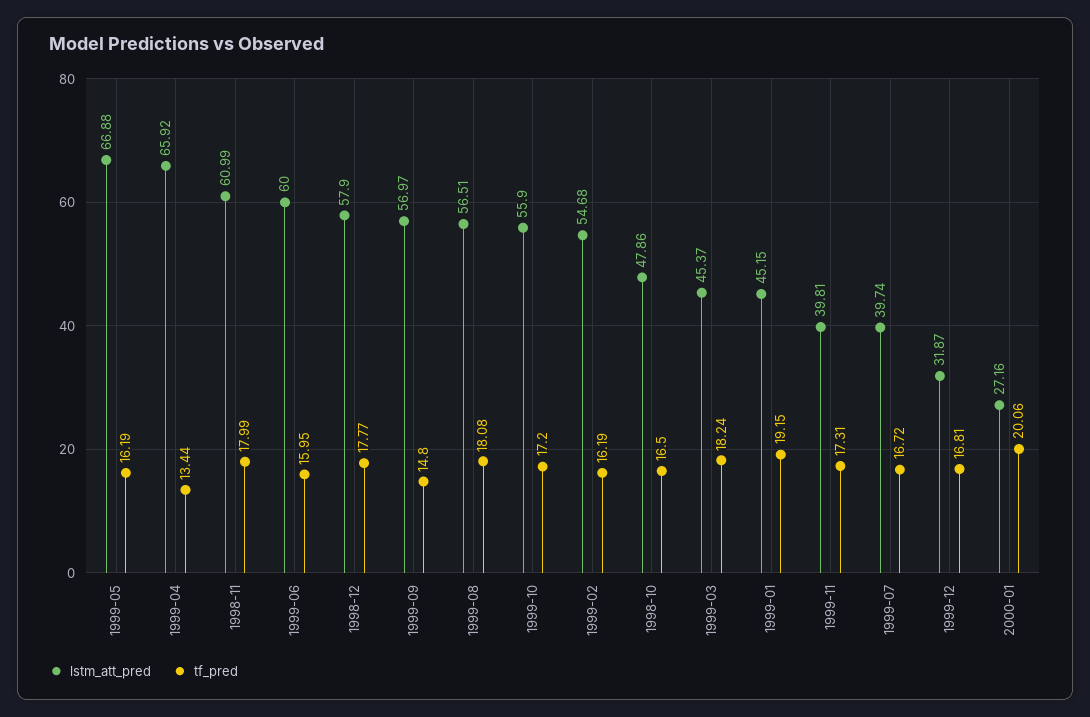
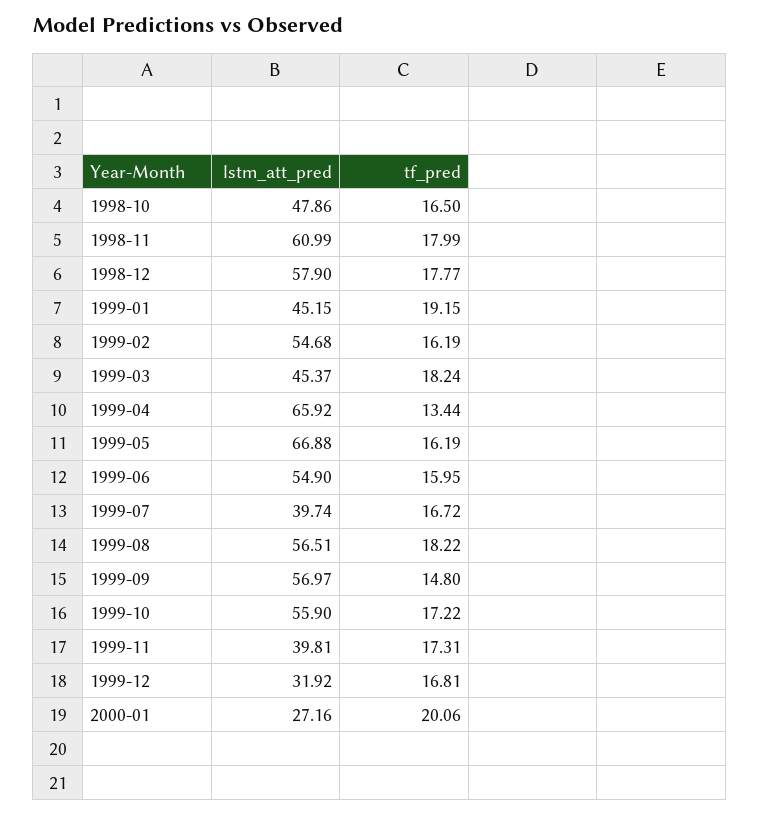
  {
    "lstm_att_pred": {
      "1999-05": 66.88,
      "1999-04": 65.92,
      "1998-11": 60.99,
-     "1999-06": 60,
+     "1999-06": 54.9,
      "1998-12": 57.9,
      "1999-09": 56.97,
      "1999-08": 56.51,
      "1999-10": 55.9,
      "1999-02": 54.68,
      "1998-10": 47.86,
      "1999-03": 45.37,
      "1999-01": 45.15,
      "1999-11": 39.81,
      "1999-07": 39.74,
-     "1999-12": 31.87,
+     "1999-12": 31.92,
      "2000-01": 27.16
    },
    "tf_pred": {
      "1999-05": 16.19,
      "1999-04": 13.44,
      "1998-11": 17.99,
      "1999-06": 15.95,
      "1998-12": 17.77,
      "1999-09": 14.8,
-     "1999-08": 18.08,
+     "1999-08": 18.22,
-     "1999-10": 17.2,
+     "1999-10": 17.22,
      "1999-02": 16.19,
      "1998-10": 16.5,
      "1999-03": 18.24,
      "1999-01": 19.15,
      "1999-11": 17.31,
      "1999-07": 16.72,
      "1999-12": 16.81,
      "2000-01": 20.06
    }
  }

